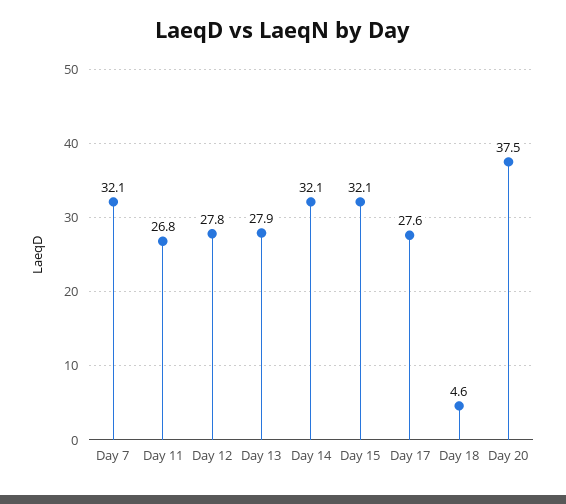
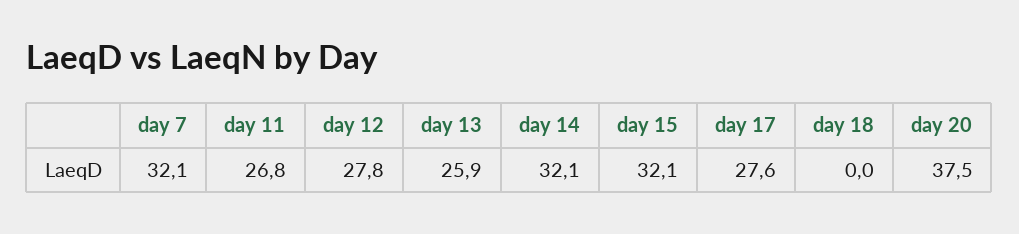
  {
    "Day 7": 32.1,
    "Day 11": 26.8,
    "Day 12": 27.8,
-   "Day 13": 27.9,
+   "Day 13": 25.9,
    "Day 14": 32.1,
    "Day 15": 32.1,
    "Day 17": 27.6,
-   "Day 18": 4.6,
+   "Day 18": 0,
    "Day 20": 37.5
  }

